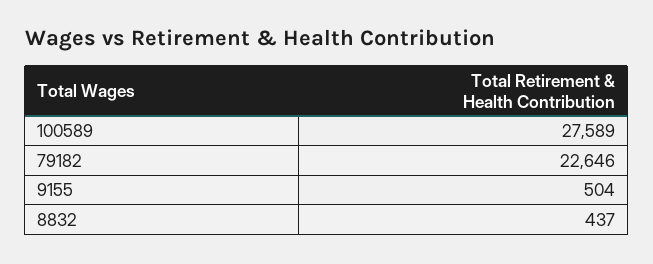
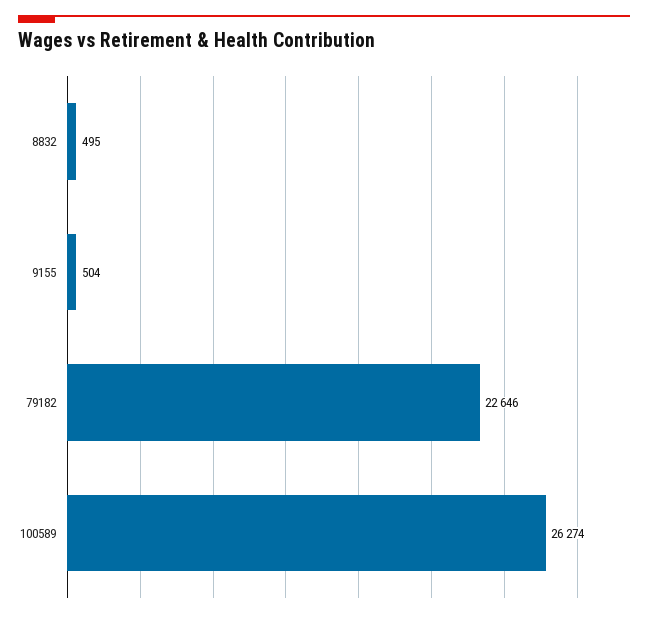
  {
-   "100589": 27589,
+   "100589": 26274,
    "79182": 22646,
    "9155": 504,
-   "8832": 437
+   "8832": 495
  }

